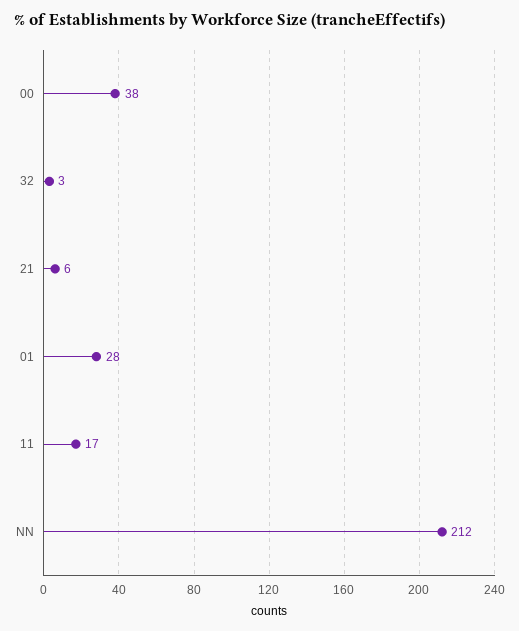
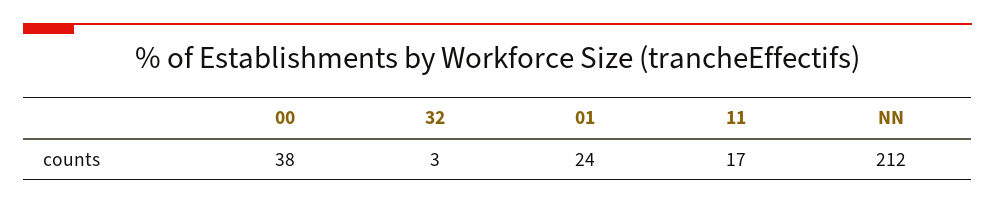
  {
    "00": 38,
    "32": 3,
-   "21": 6,
-   "01": 28,
+   "01": 24,
    "11": 17,
    "NN": 212
  }

